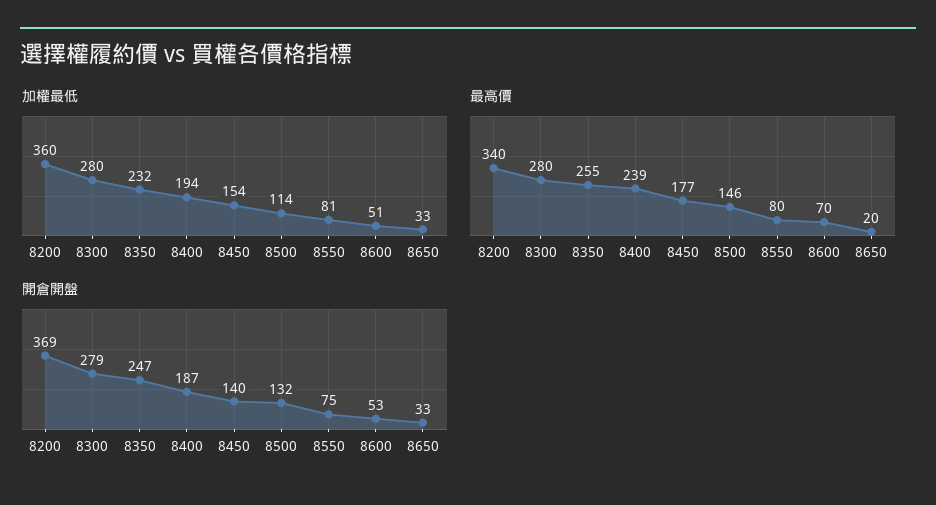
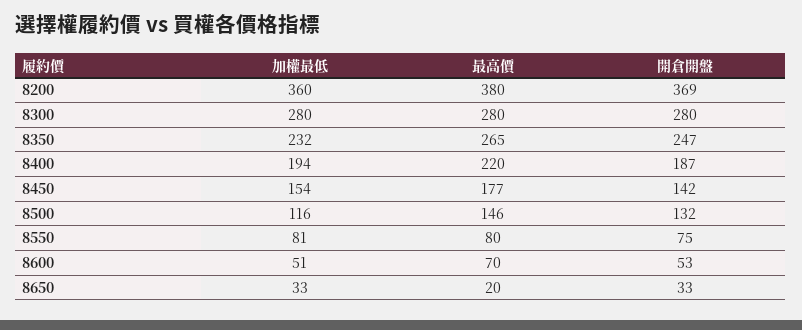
  {
    "加權最低": {
      "8200": 360,
      "8300": 280,
      "8350": 232,
      "8400": 194,
      "8450": 154,
-     "8500": 114,
+     "8500": 116,
      "8550": 81,
      "8600": 51,
      "8650": 33
    },
    "最高價": {
-     "8200": 340,
+     "8200": 380,
      "8300": 280,
-     "8350": 255,
+     "8350": 265,
-     "8400": 239,
+     "8400": 220,
      "8450": 177,
      "8500": 146,
      "8550": 80,
      "8600": 70,
      "8650": 20
    },
    "開倉開盤": {
      "8200": 369,
-     "8300": 279,
+     "8300": 280,
      "8350": 247,
      "8400": 187,
-     "8450": 140,
+     "8450": 142,
      "8500": 132,
      "8550": 75,
      "8600": 53,
      "8650": 33
    }
  }

